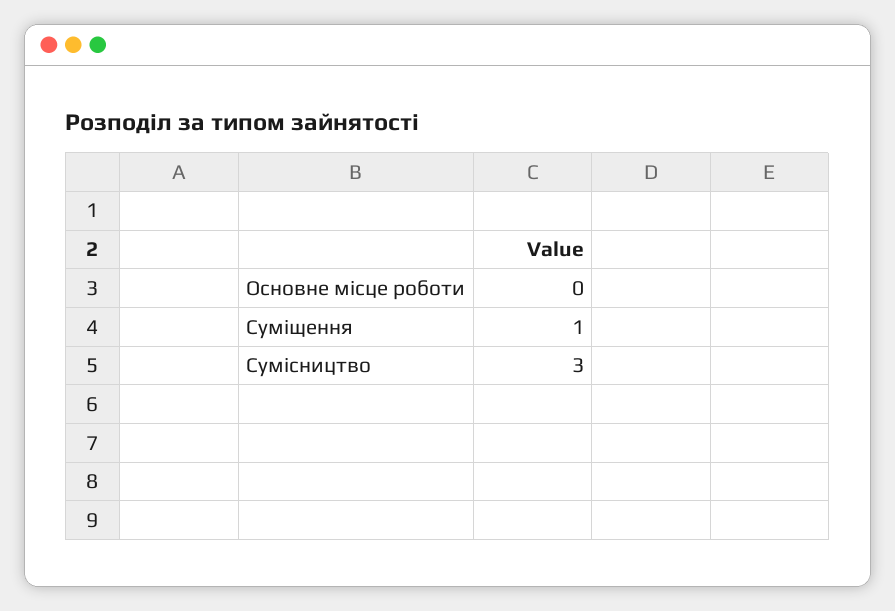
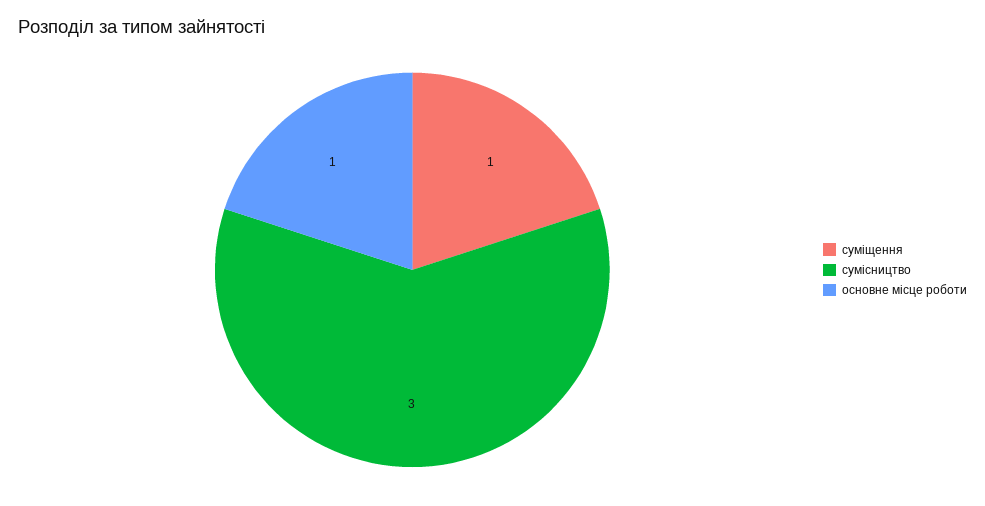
  {
-   "Основне місце роботи": 0,
+   "Основне місце роботи": 1,
    "Суміщення": 1,
    "Сумісництво": 3
  }

